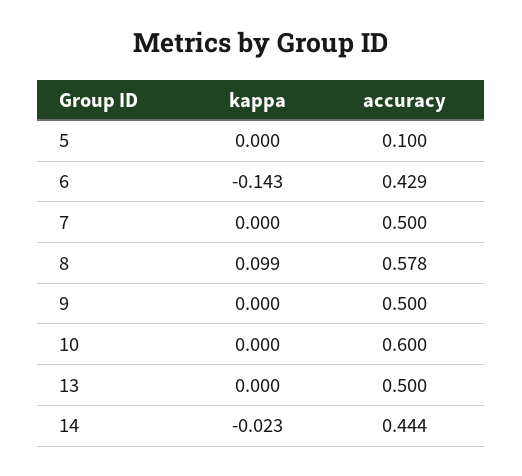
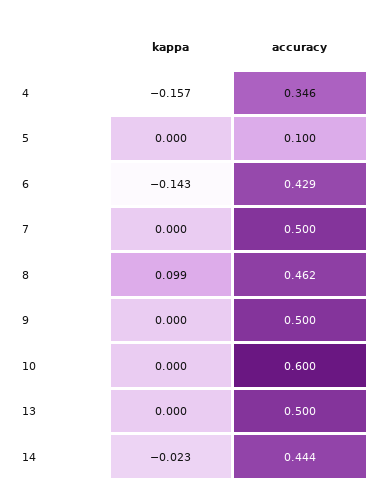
  {
    "kappa": {
      "5": 0,
      "6": -0.143,
      "7": 0,
      "8": 0.099,
      "9": 0,
      "10": 0,
      "13": 0,
-     "14": -0.023
+     "14": -0.023,
+     "4": -0.157
    },
    "accuracy": {
      "5": 0.1,
      "6": 0.429,
      "7": 0.5,
-     "8": 0.578,
+     "8": 0.462,
      "9": 0.5,
      "10": 0.6,
      "13": 0.5,
-     "14": 0.444
+     "14": 0.444,
+     "4": 0.346
    }
  }

